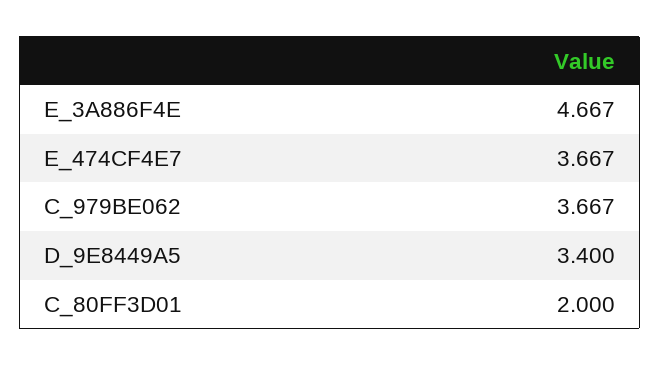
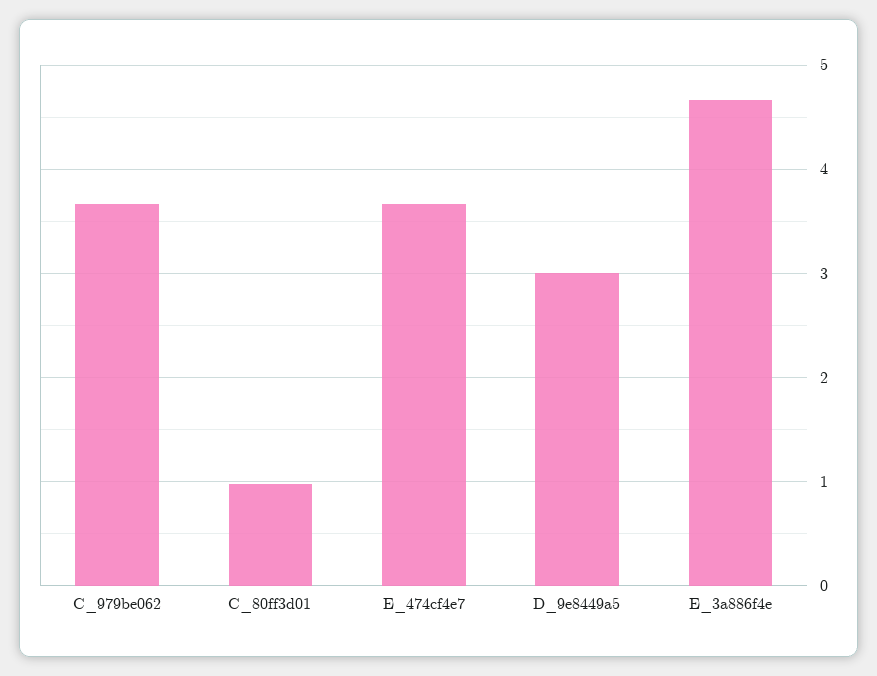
  {
    "E_3A886F4E": 4.667,
    "E_474CF4E7": 3.667,
    "C_979BE062": 3.667,
-   "D_9E8449A5": 3.4,
+   "D_9E8449A5": 3,
-   "C_80FF3D01": 2
+   "C_80FF3D01": 1
  }

